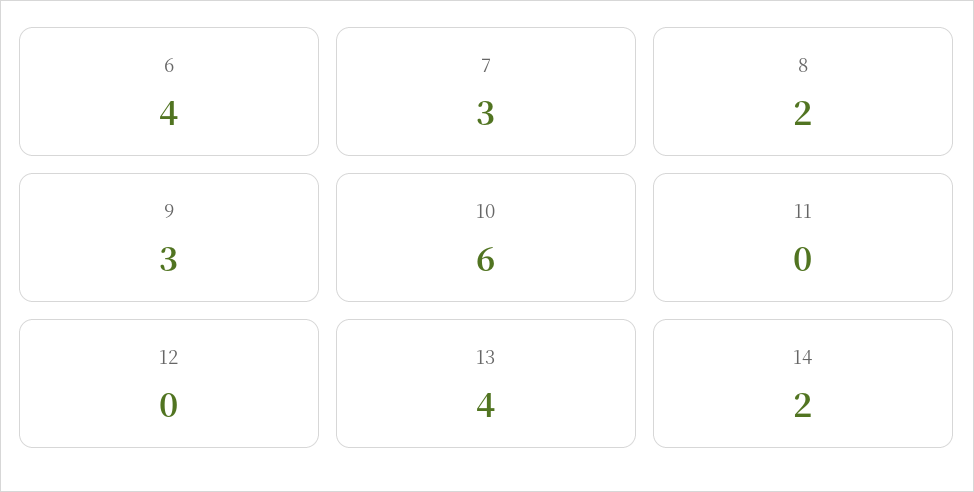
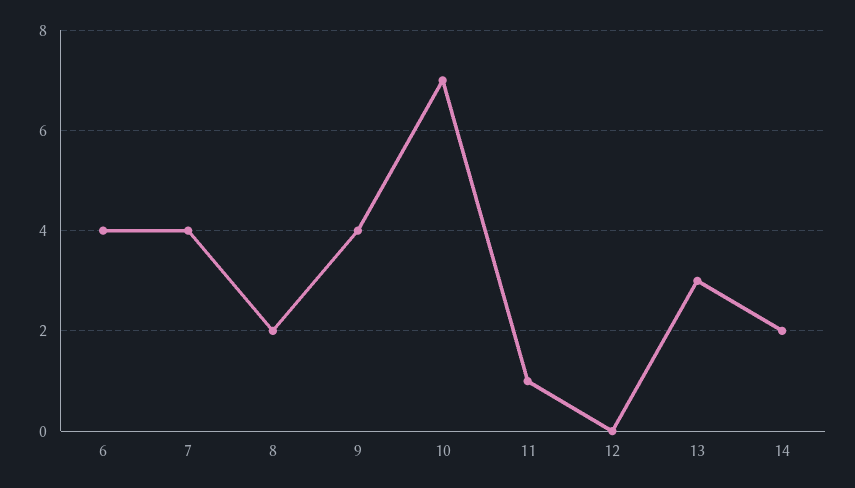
  {
    "6": 4,
-   "7": 3,
+   "7": 4,
    "8": 2,
-   "9": 3,
+   "9": 4,
-   "10": 6,
+   "10": 7,
-   "11": 0,
+   "11": 1,
    "12": 0,
-   "13": 4,
+   "13": 3,
    "14": 2
  }

